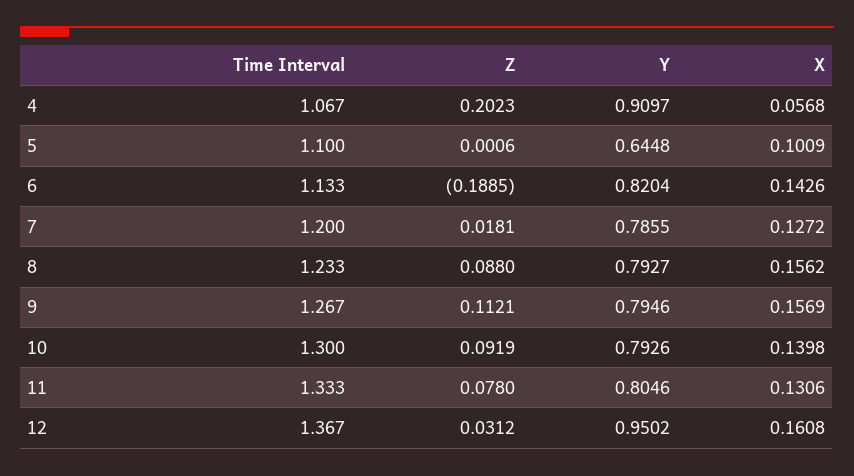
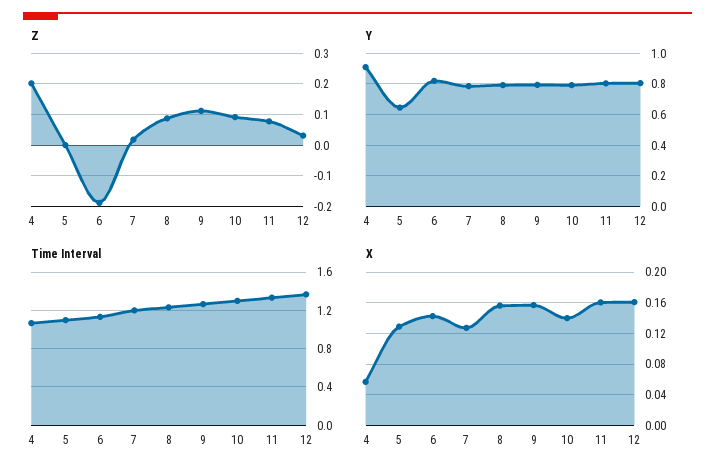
  {
    "Time Interval": {
      "4": 1.067,
      "5": 1.1,
      "6": 1.133,
      "7": 1.2,
      "8": 1.233,
      "9": 1.267,
      "10": 1.3,
      "11": 1.333,
      "12": 1.367
    },
    "Z": {
      "4": 0.2023,
      "5": 0.0006,
      "6": -0.1885,
      "7": 0.0181,
      "8": 0.088,
      "9": 0.1121,
      "10": 0.0919,
      "11": 0.078,
      "12": 0.0312
    },
    "Y": {
      "4": 0.9097,
      "5": 0.6448,
      "6": 0.8204,
      "7": 0.7855,
      "8": 0.7927,
      "9": 0.7946,
      "10": 0.7926,
      "11": 0.8046,
-     "12": 0.9502
+     "12": 0.8
    },
    "X": {
      "4": 0.0568,
-     "5": 0.1009,
+     "5": 0.13,
      "6": 0.1426,
      "7": 0.1272,
      "8": 0.1562,
      "9": 0.1569,
      "10": 0.1398,
-     "11": 0.1306,
+     "11": 0.16,
      "12": 0.1608
    }
  }

